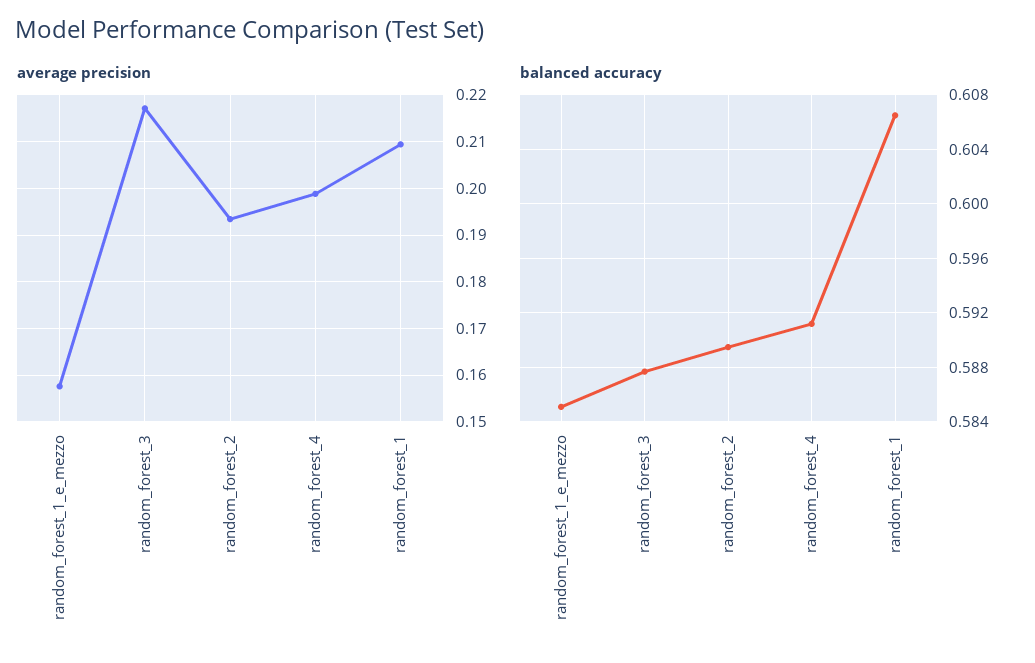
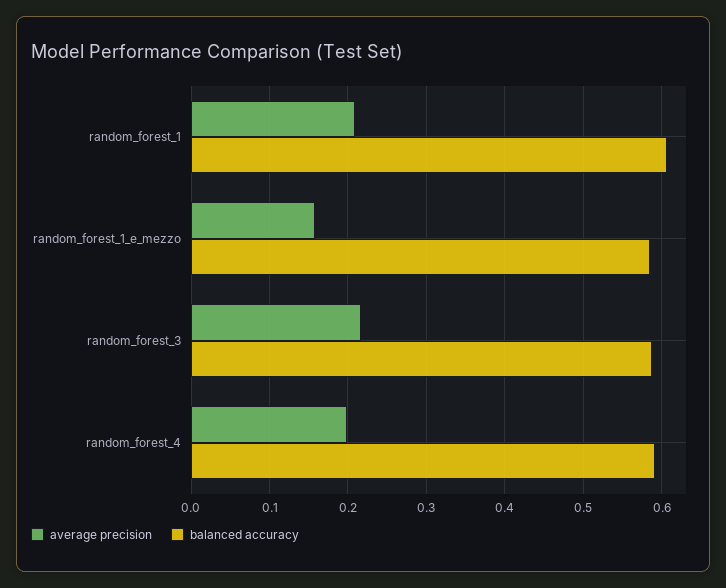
  {
    "average precision": {
      "random_forest_1_e_mezzo": 0.158,
      "random_forest_3": 0.218,
-     "random_forest_2": 0.194,
      "random_forest_4": 0.198,
      "random_forest_1": 0.21
    },
    "balanced accuracy": {
      "random_forest_1_e_mezzo": 0.585,
      "random_forest_3": 0.5875,
-     "random_forest_2": 0.5895,
      "random_forest_4": 0.591,
      "random_forest_1": 0.6065
    }
  }

